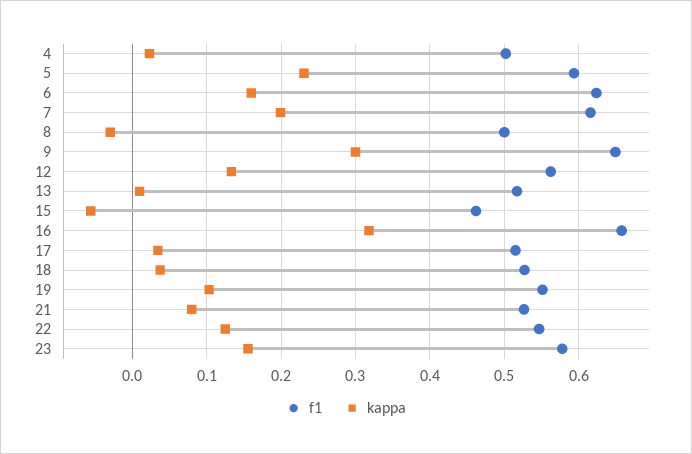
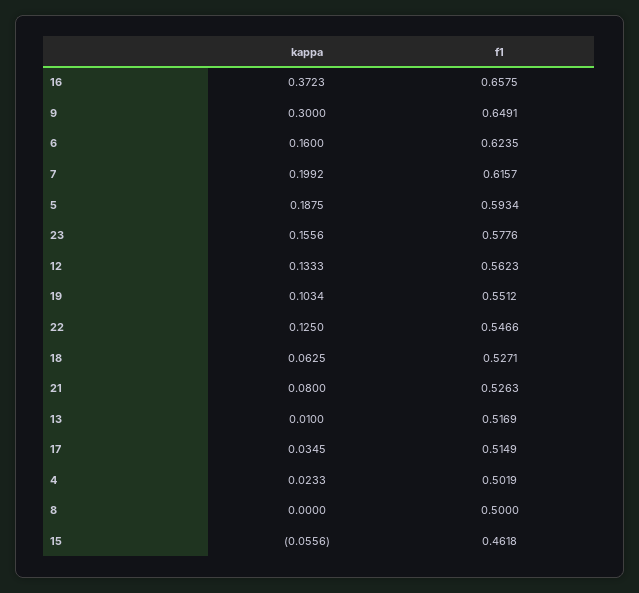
  {
    "f1": {
      "4": 0.5019,
      "5": 0.5934,
      "6": 0.6235,
      "7": 0.6157,
      "8": 0.5,
      "9": 0.6491,
      "12": 0.5623,
      "13": 0.5169,
      "15": 0.4618,
      "16": 0.6575,
      "17": 0.5149,
      "18": 0.5271,
      "19": 0.5512,
      "21": 0.5263,
      "22": 0.5466,
      "23": 0.5776
    },
    "kappa": {
      "4": 0.0233,
-     "5": 0.23,
+     "5": 0.1875,
      "6": 0.16,
      "7": 0.1992,
-     "8": -0.03,
+     "8": 0,
      "9": 0.3,
      "12": 0.1333,
      "13": 0.01,
      "15": -0.0556,
-     "16": 0.32,
+     "16": 0.3723,
      "17": 0.0345,
-     "18": 0.04,
+     "18": 0.0625,
      "19": 0.1034,
      "21": 0.08,
      "22": 0.125,
      "23": 0.1556
    }
  }

